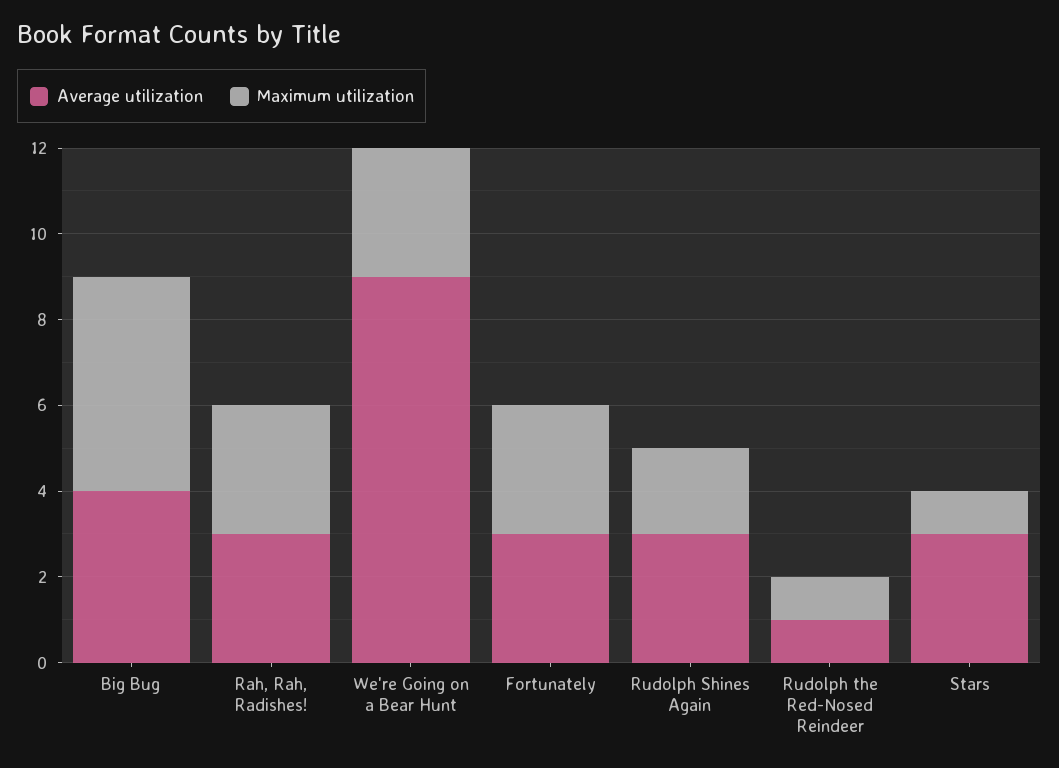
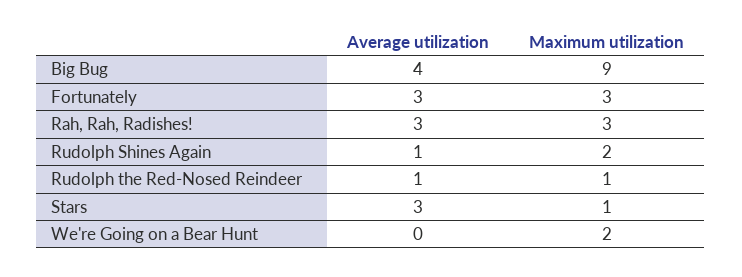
  {
    "Average utilization": {
      "Big Bug": 4,
      "Rah, Rah, Radishes!": 3,
-     "We're Going on a Bear Hunt": 9,
+     "We're Going on a Bear Hunt": 0,
      "Fortunately": 3,
-     "Rudolph Shines Again": 3,
+     "Rudolph Shines Again": 1,
      "Rudolph the Red-Nosed Reindeer": 1,
      "Stars": 3
    },
    "Maximum utilization": {
-     "Big Bug": 5,
+     "Big Bug": 9,
      "Rah, Rah, Radishes!": 3,
-     "We're Going on a Bear Hunt": 3,
+     "We're Going on a Bear Hunt": 2,
      "Fortunately": 3,
      "Rudolph Shines Again": 2,
      "Rudolph the Red-Nosed Reindeer": 1,
      "Stars": 1
    }
  }

